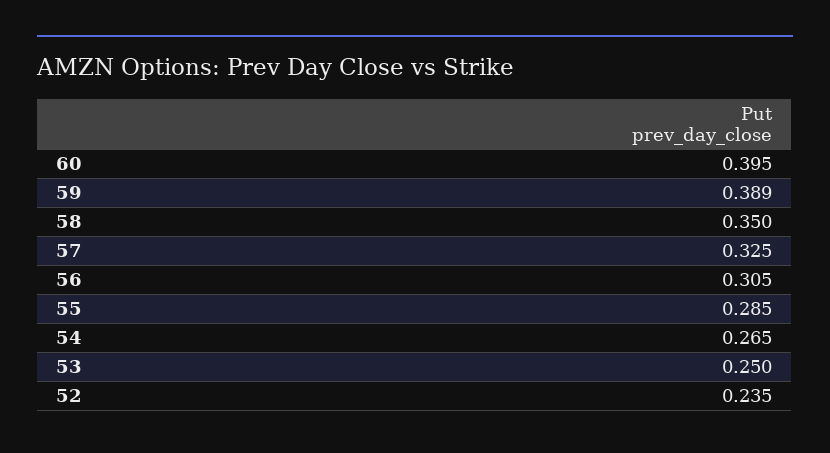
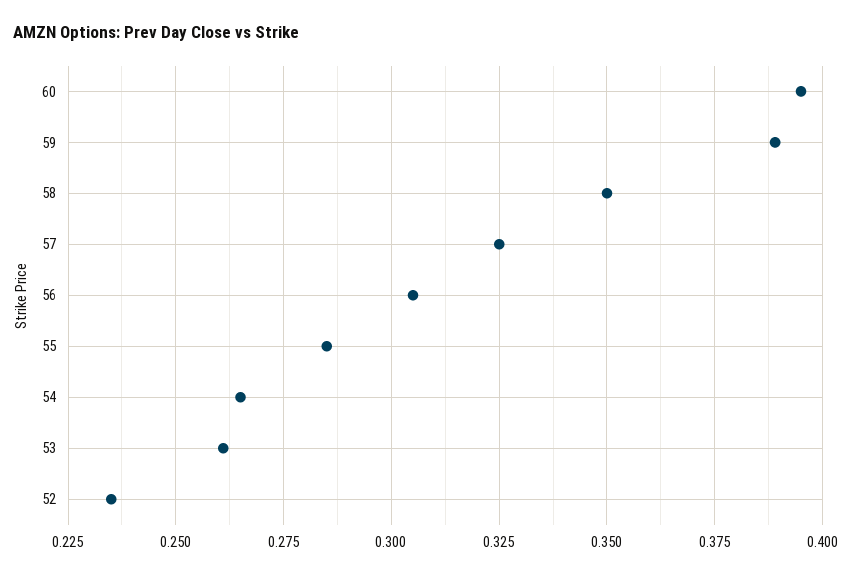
  {
    "60": 0.395,
    "59": 0.389,
    "58": 0.35,
    "57": 0.325,
    "56": 0.305,
    "55": 0.285,
    "54": 0.265,
-   "53": 0.25,
+   "53": 0.26,
    "52": 0.235
  }

